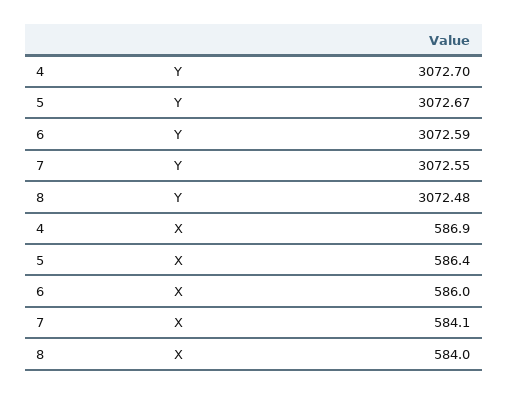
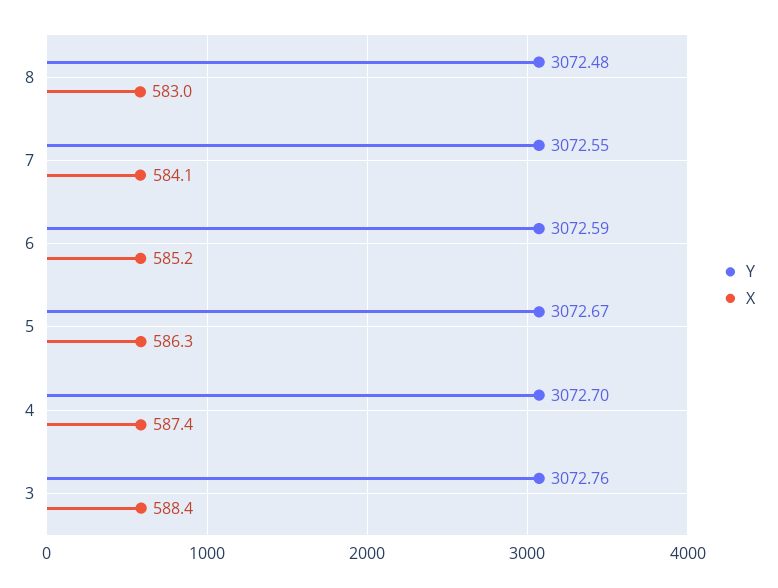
  {
    "Y": {
      "4": 3072.7,
      "5": 3072.67,
      "6": 3072.59,
      "7": 3072.55,
-     "8": 3072.48
+     "8": 3072.48,
+     "3": 3072.76
    },
    "X": {
-     "4": 586.9,
+     "4": 587.4,
-     "5": 586.4,
+     "5": 586.3,
-     "6": 586,
+     "6": 585.2,
      "7": 584.1,
-     "8": 584
+     "8": 583,
+     "3": 588.4
    }
  }

